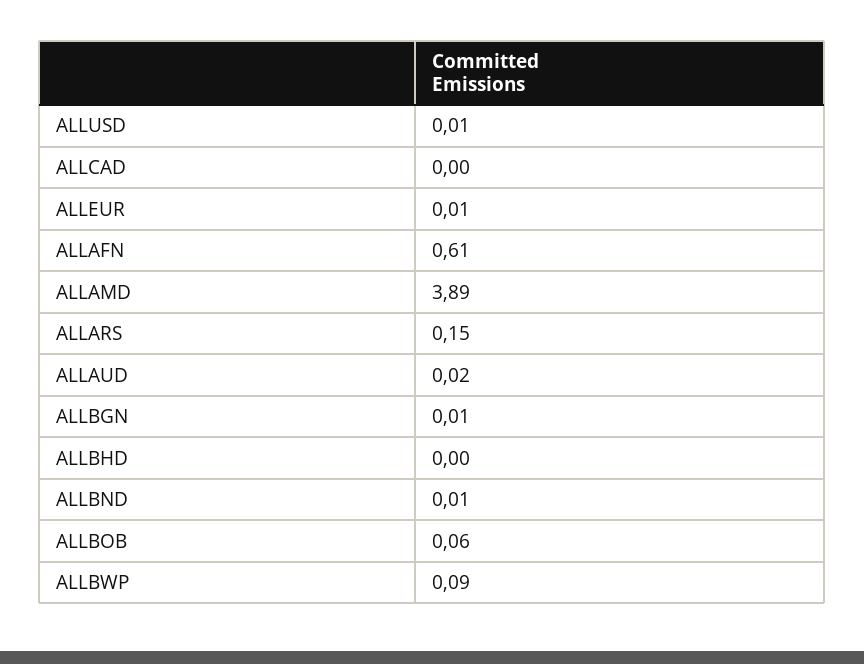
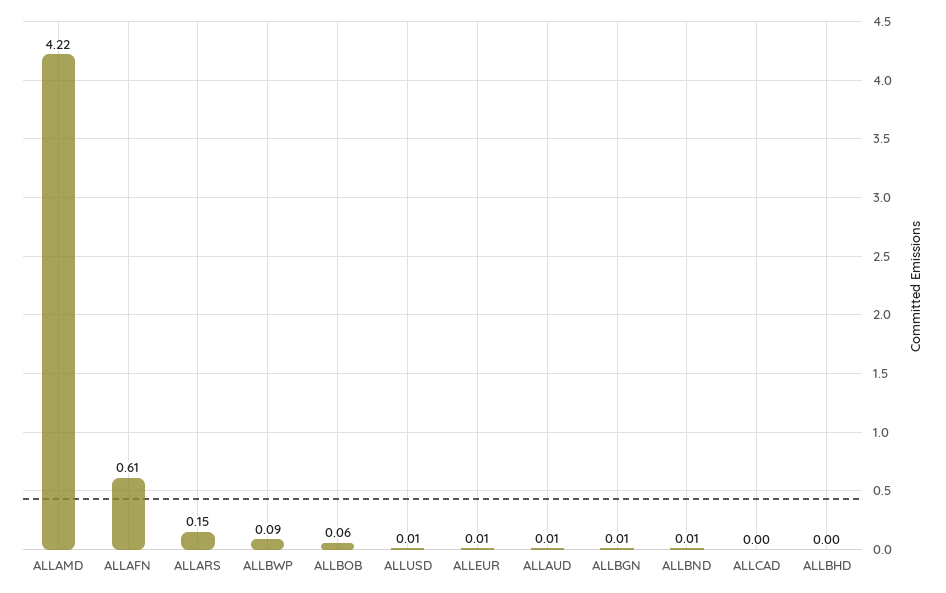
  {
    "ALLUSD": 0.01,
    "ALLCAD": 0,
    "ALLEUR": 0.01,
    "ALLAFN": 0.61,
-   "ALLAMD": 3.89,
+   "ALLAMD": 4.22,
    "ALLARS": 0.15,
-   "ALLAUD": 0.02,
+   "ALLAUD": 0.01,
    "ALLBGN": 0.01,
    "ALLBHD": 0,
    "ALLBND": 0.01,
    "ALLBOB": 0.06,
    "ALLBWP": 0.09
  }

